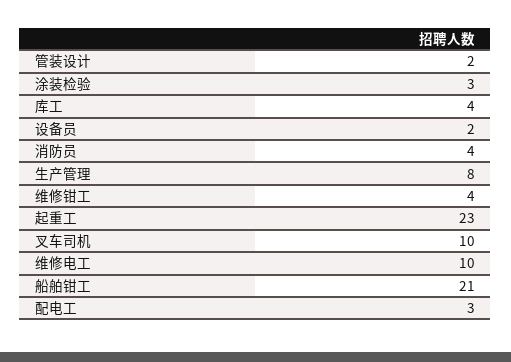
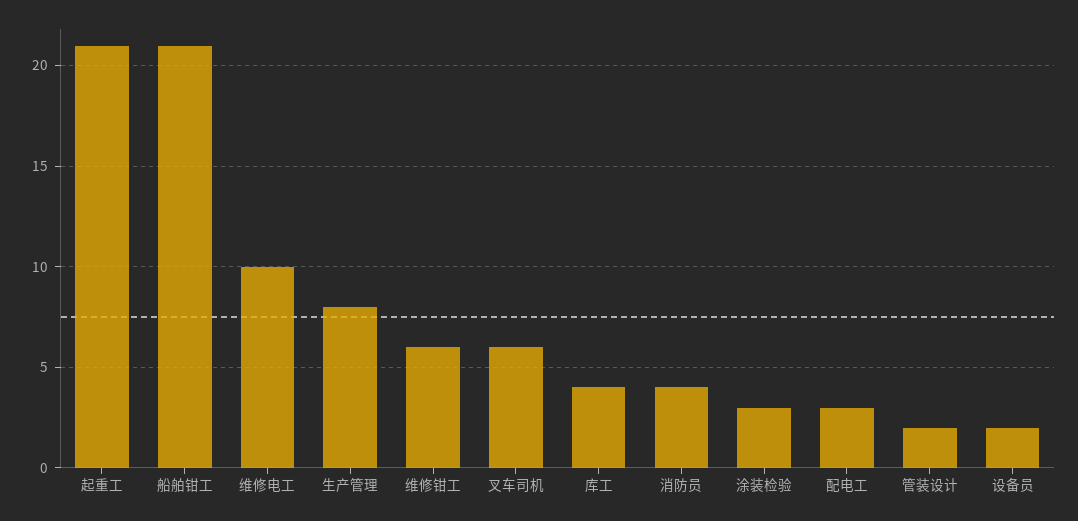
  {
    "管装设计": 2,
    "涂装检验": 3,
    "库工": 4,
    "设备员": 2,
    "消防员": 4,
    "生产管理": 8,
-   "维修钳工": 4,
+   "维修钳工": 6,
-   "起重工": 23,
+   "起重工": 21,
-   "叉车司机": 10,
+   "叉车司机": 6,
    "维修电工": 10,
    "船舶钳工": 21,
    "配电工": 3
  }

